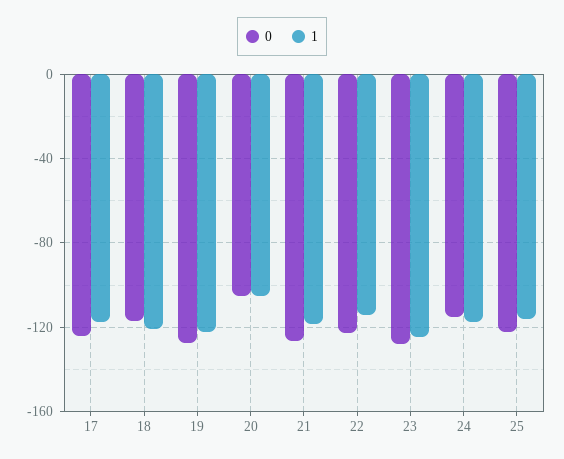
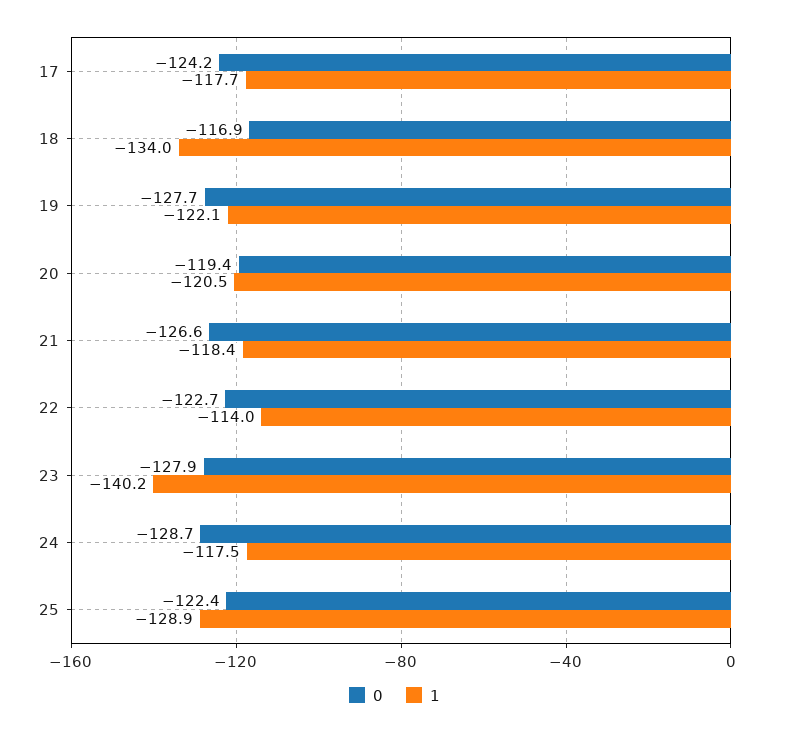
  {
    "0": {
      "17": -124.2,
      "18": -116.9,
      "19": -127.7,
-     "20": -105,
+     "20": -119.4,
      "21": -126.6,
      "22": -122.7,
      "23": -127.9,
-     "24": -115,
+     "24": -128.7,
      "25": -122.4
    },
    "1": {
      "17": -117.7,
-     "18": -120,
+     "18": -134,
      "19": -122.1,
-     "20": -105,
+     "20": -120.5,
      "21": -118.4,
      "22": -114,
-     "23": -125,
+     "23": -140.2,
      "24": -117.5,
-     "25": -115
+     "25": -128.9
    }
  }

